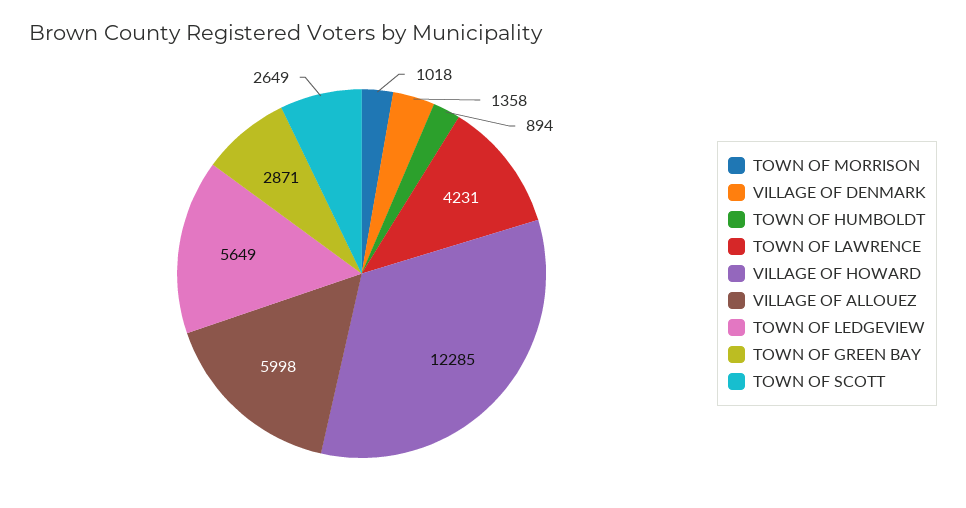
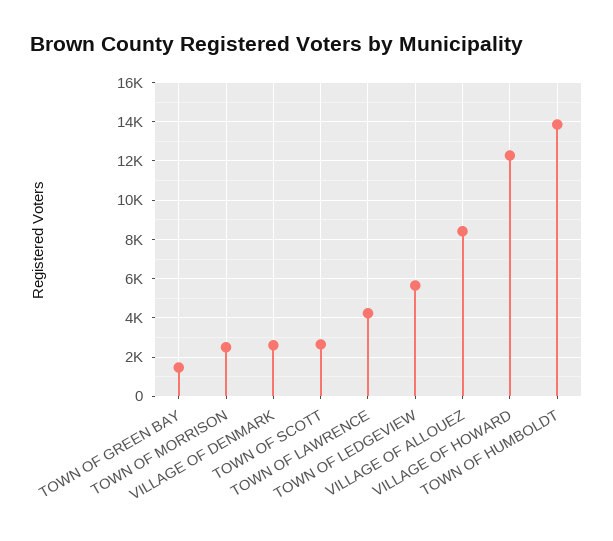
  {
-   "TOWN OF MORRISON": 1018,
+   "TOWN OF MORRISON": 2500,
-   "VILLAGE OF DENMARK": 1358,
+   "VILLAGE OF DENMARK": 2500,
-   "TOWN OF HUMBOLDT": 894,
+   "TOWN OF HUMBOLDT": 14000,
    "TOWN OF LAWRENCE": 4231,
    "VILLAGE OF HOWARD": 12285,
-   "VILLAGE OF ALLOUEZ": 5998,
+   "VILLAGE OF ALLOUEZ": 8500,
    "TOWN OF LEDGEVIEW": 5649,
-   "TOWN OF GREEN BAY": 2871,
+   "TOWN OF GREEN BAY": 1500,
    "TOWN OF SCOTT": 2649
  }

